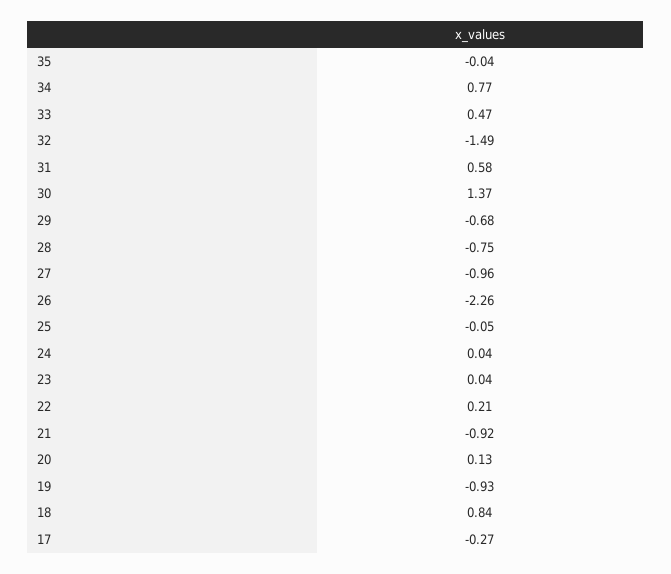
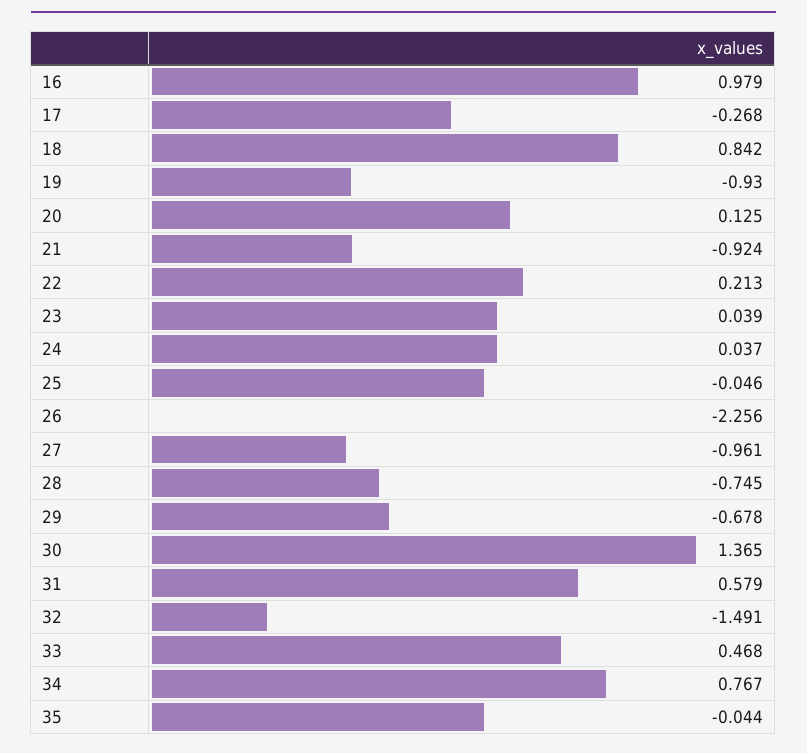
  {
    "35": -0.044,
    "34": 0.767,
    "33": 0.468,
    "32": -1.491,
    "31": 0.579,
    "30": 1.365,
    "29": -0.678,
    "28": -0.745,
    "27": -0.961,
    "26": -2.256,
    "25": -0.046,
    "24": 0.037,
    "23": 0.039,
    "22": 0.213,
    "21": -0.924,
    "20": 0.125,
    "19": -0.93,
    "18": 0.842,
-   "17": -0.268
+   "17": -0.268,
+   "16": 0.979
  }

